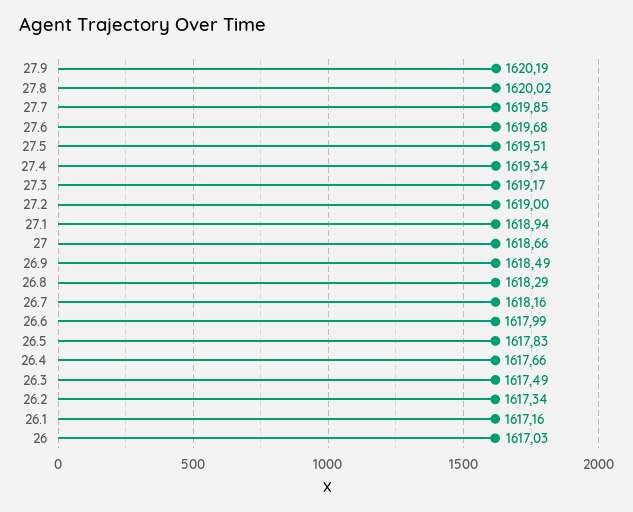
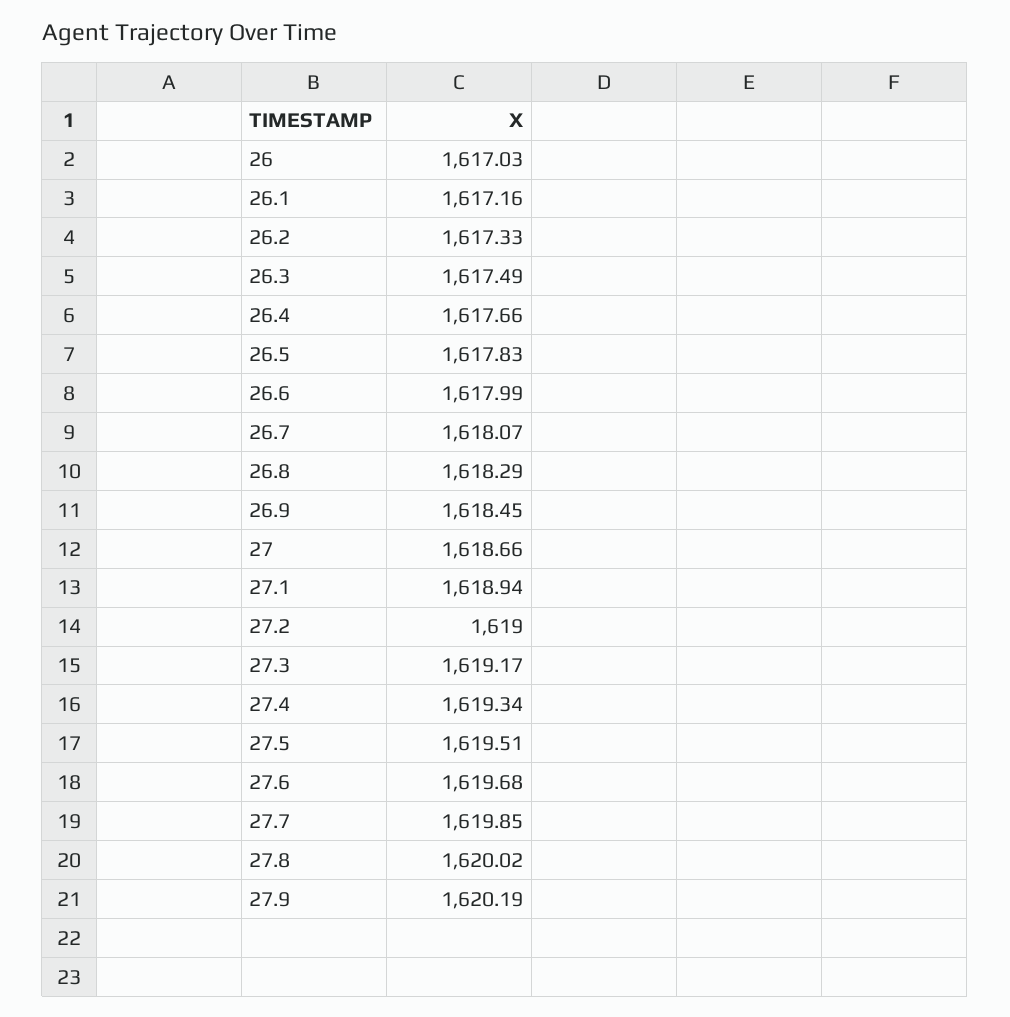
  {
    "27.9": 1620.19,
    "27.8": 1620.02,
    "27.7": 1619.85,
    "27.6": 1619.68,
    "27.5": 1619.51,
    "27.4": 1619.34,
    "27.3": 1619.17,
    "27.2": 1619,
    "27.1": 1618.94,
    "27": 1618.66,
-   "26.9": 1618.49,
+   "26.9": 1618.45,
    "26.8": 1618.29,
-   "26.7": 1618.16,
+   "26.7": 1618.07,
    "26.6": 1617.99,
    "26.5": 1617.83,
    "26.4": 1617.66,
    "26.3": 1617.49,
-   "26.2": 1617.34,
+   "26.2": 1617.33,
    "26.1": 1617.16,
    "26": 1617.03
  }

